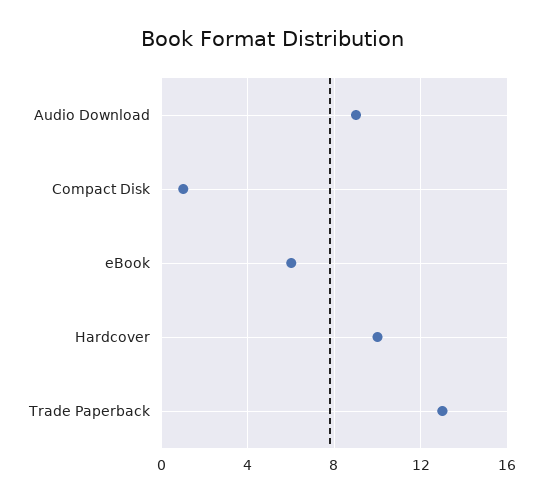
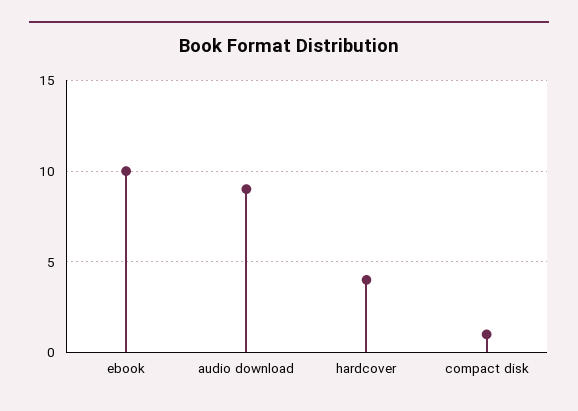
  {
    "Audio Download": 9,
    "Compact Disk": 1,
-   "eBook": 6,
+   "eBook": 10,
-   "Hardcover": 10,
+   "Hardcover": 4
-   "Trade Paperback": 13
  }

